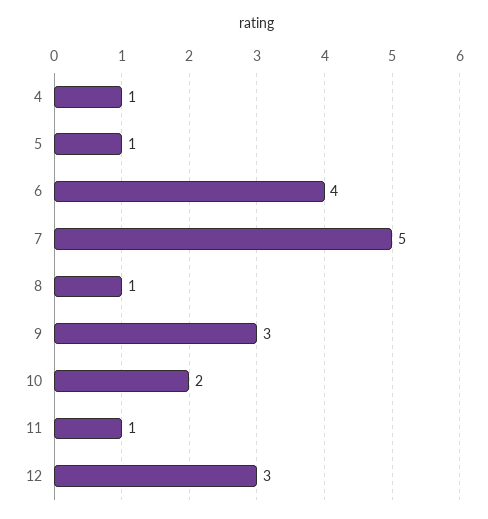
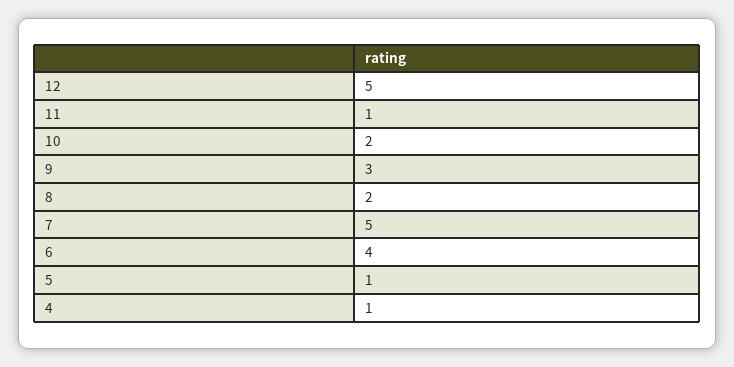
  {
    "4": 1,
    "5": 1,
    "6": 4,
    "7": 5,
-   "8": 1,
+   "8": 2,
    "9": 3,
    "10": 2,
    "11": 1,
-   "12": 3
+   "12": 5
  }

